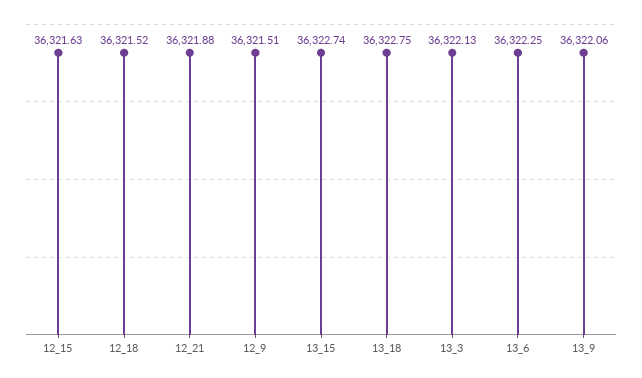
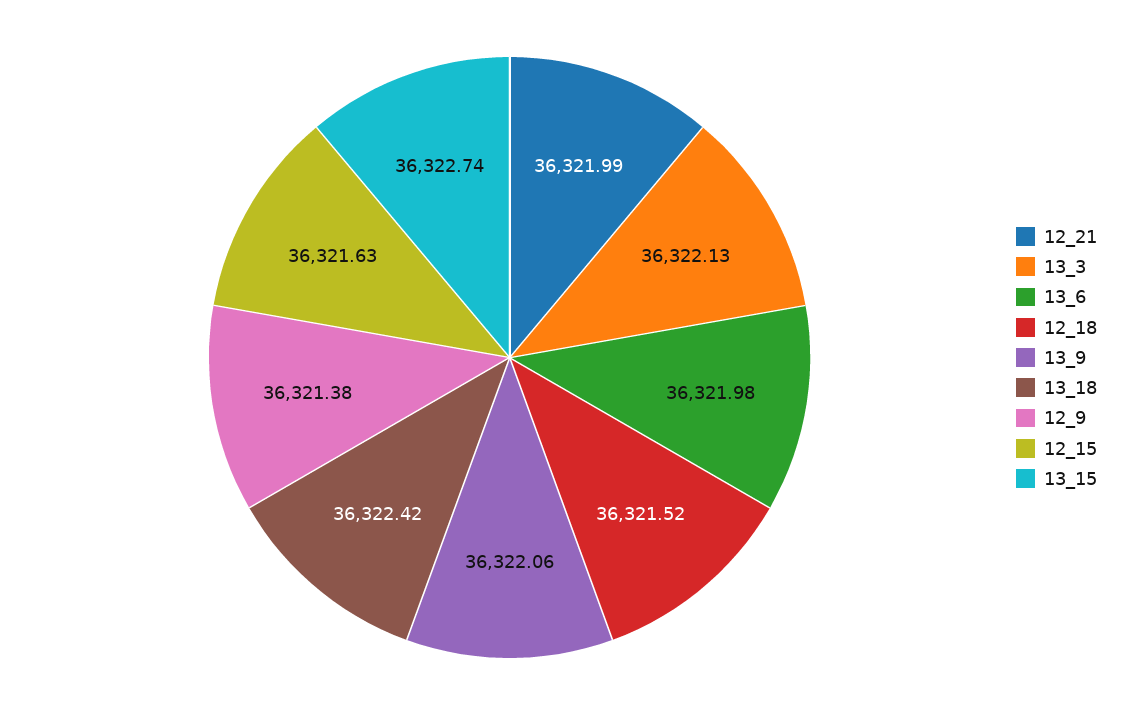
  {
    "12_15": 36321.63,
    "12_18": 36321.52,
-   "12_21": 36321.88,
+   "12_21": 36321.99,
-   "12_9": 36321.51,
+   "12_9": 36321.38,
    "13_15": 36322.74,
-   "13_18": 36322.75,
+   "13_18": 36322.42,
    "13_3": 36322.13,
-   "13_6": 36322.25,
+   "13_6": 36321.98,
    "13_9": 36322.06
  }

